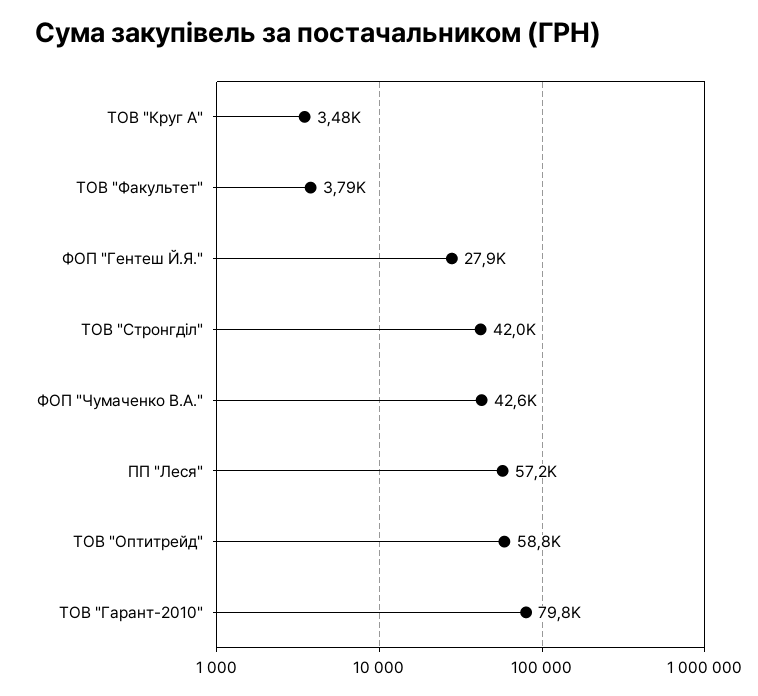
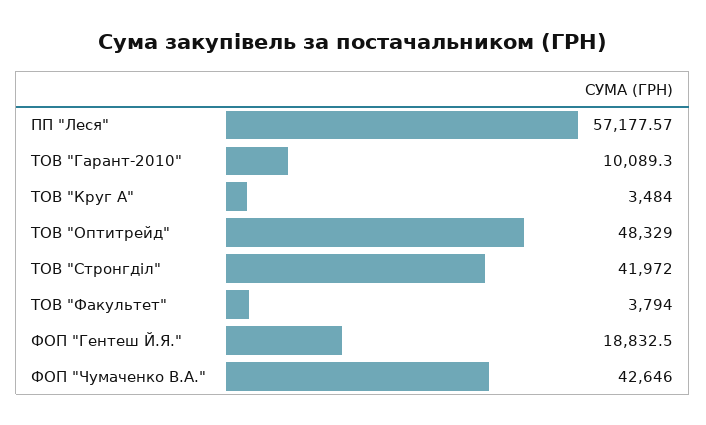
  {
    "ТОВ \"Круг А\"": 3484,
    "ТОВ \"Факультет\"": 3794,
-   "ФОП \"Гентеш Й.Я.\"": 27900,
+   "ФОП \"Гентеш Й.Я.\"": 18832.5,
    "ТОВ \"Стронгділ\"": 41972,
    "ФОП \"Чумаченко В.А.\"": 42646,
    "ПП \"Леся\"": 57177.57,
-   "ТОВ \"Оптитрейд\"": 58800,
+   "ТОВ \"Оптитрейд\"": 48329,
-   "ТОВ \"Гарант-2010\"": 79800
+   "ТОВ \"Гарант-2010\"": 10089.3
  }

